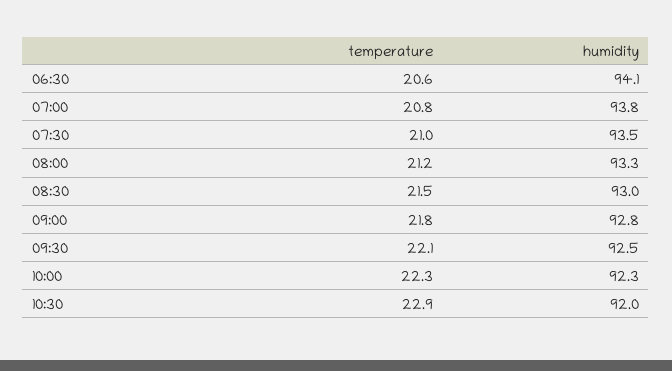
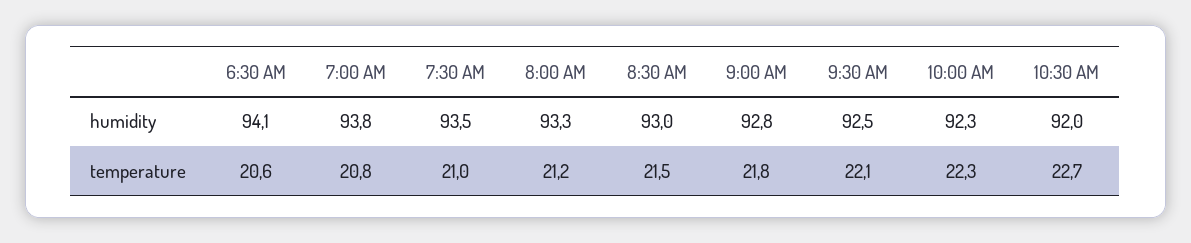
  {
    "temperature": {
      "06:30": 20.6,
      "07:00": 20.8,
      "07:30": 21,
      "08:00": 21.2,
      "08:30": 21.5,
      "09:00": 21.8,
      "09:30": 22.1,
      "10:00": 22.3,
-     "10:30": 22.9
+     "10:30": 22.7
    },
    "humidity": {
      "06:30": 94.1,
      "07:00": 93.8,
      "07:30": 93.5,
      "08:00": 93.3,
      "08:30": 93,
      "09:00": 92.8,
      "09:30": 92.5,
      "10:00": 92.3,
      "10:30": 92
    }
  }

